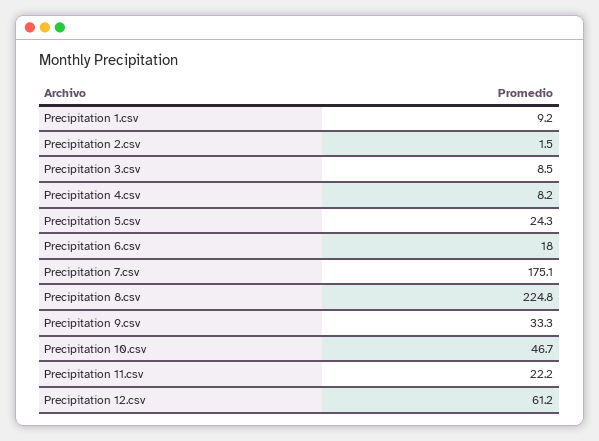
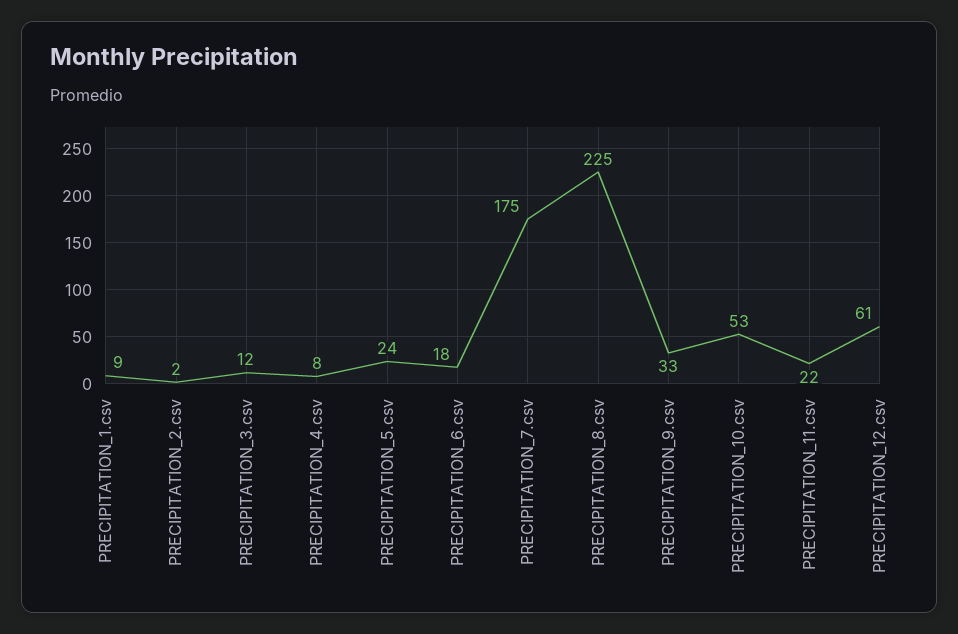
  {
    "Precipitation 1.csv": 9.2,
    "Precipitation 2.csv": 1.5,
-   "Precipitation 3.csv": 8.5,
+   "Precipitation 3.csv": 12,
    "Precipitation 4.csv": 8.2,
    "Precipitation 5.csv": 24.3,
    "Precipitation 6.csv": 18,
    "Precipitation 7.csv": 175.1,
    "Precipitation 8.csv": 224.8,
    "Precipitation 9.csv": 33.3,
-   "Precipitation 10.csv": 46.7,
+   "Precipitation 10.csv": 53,
    "Precipitation 11.csv": 22.2,
    "Precipitation 12.csv": 61.2
  }

